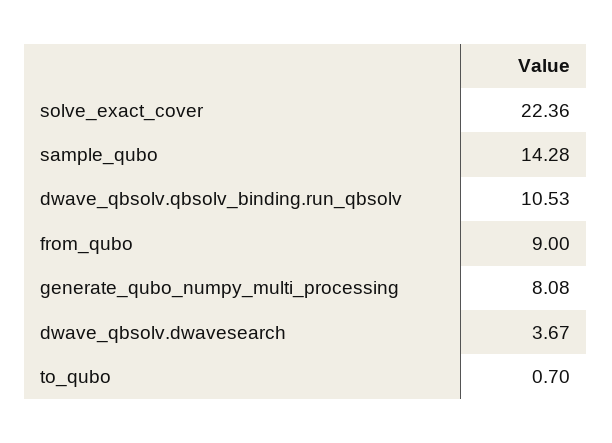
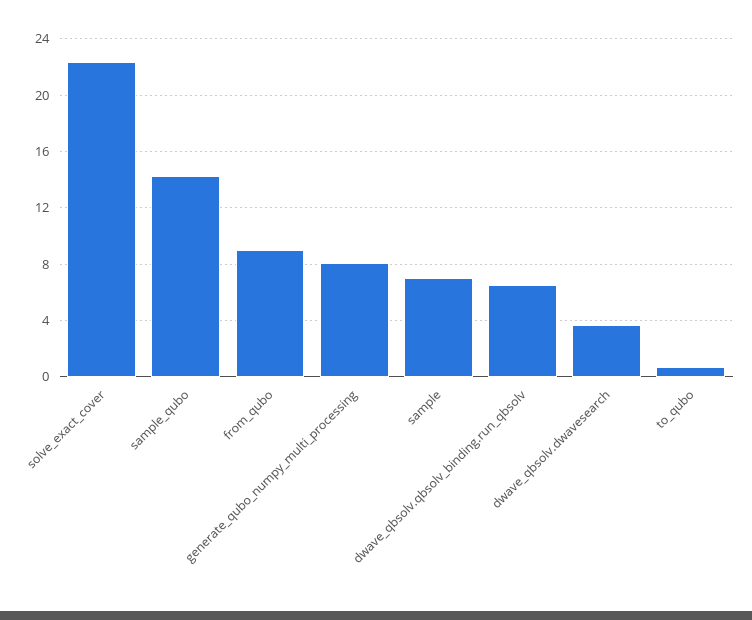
  {
    "solve_exact_cover": 22.36,
    "sample_qubo": 14.28,
-   "dwave_qbsolv.qbsolv_binding.run_qbsolv": 10.53,
+   "dwave_qbsolv.qbsolv_binding.run_qbsolv": 6.5,
    "from_qubo": 9,
    "generate_qubo_numpy_multi_processing": 8.08,
    "dwave_qbsolv.dwavesearch": 3.67,
-   "to_qubo": 0.7
+   "to_qubo": 0.7,
+   "sample": 7
  }

